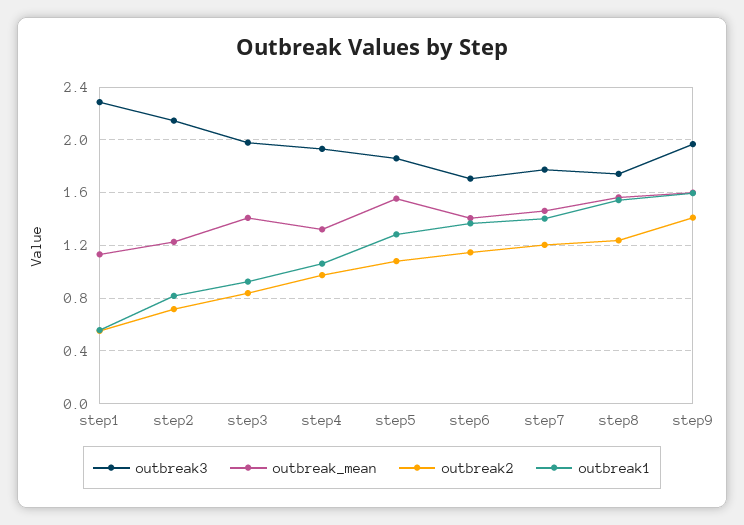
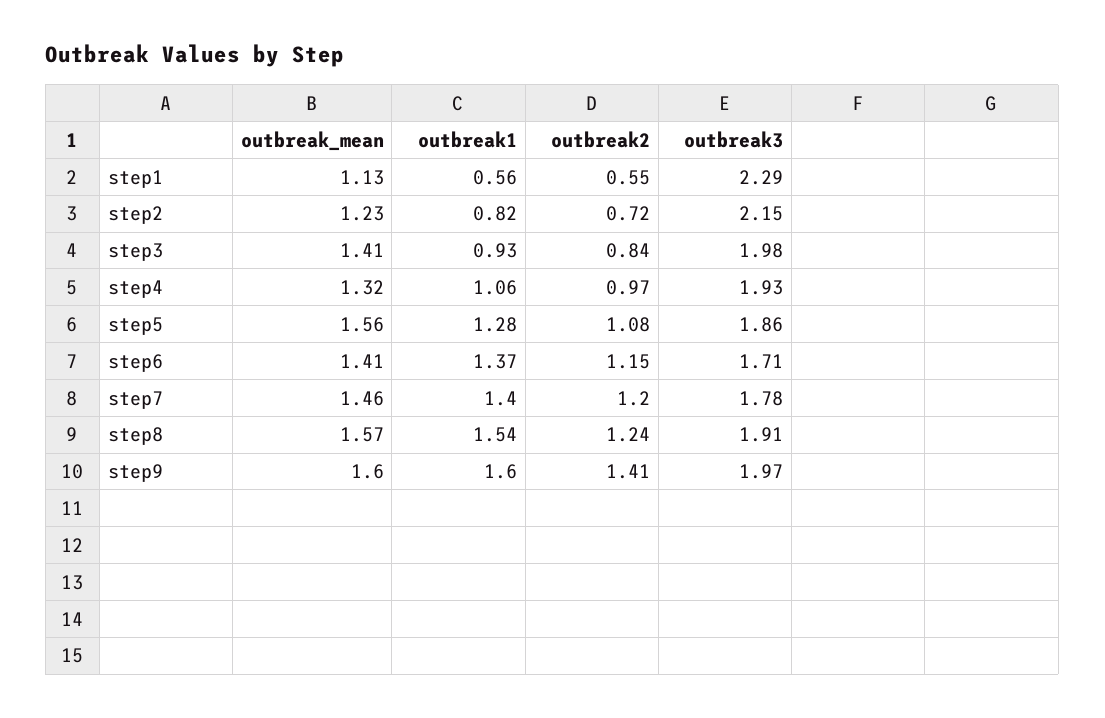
  {
    "outbreak3": {
      "step1": 2.29,
      "step2": 2.15,
      "step3": 1.98,
      "step4": 1.93,
      "step5": 1.86,
      "step6": 1.71,
      "step7": 1.78,
-     "step8": 1.75,
+     "step8": 1.91,
      "step9": 1.97
    },
    "outbreak_mean": {
      "step1": 1.13,
      "step2": 1.23,
      "step3": 1.41,
      "step4": 1.32,
      "step5": 1.56,
      "step6": 1.41,
      "step7": 1.46,
      "step8": 1.57,
      "step9": 1.6
    },
    "outbreak2": {
      "step1": 0.55,
      "step2": 0.72,
      "step3": 0.84,
      "step4": 0.97,
      "step5": 1.08,
      "step6": 1.15,
      "step7": 1.2,
      "step8": 1.24,
      "step9": 1.41
    },
    "outbreak1": {
      "step1": 0.56,
      "step2": 0.82,
      "step3": 0.93,
      "step4": 1.06,
      "step5": 1.28,
      "step6": 1.37,
      "step7": 1.4,
      "step8": 1.54,
      "step9": 1.6
    }
  }

